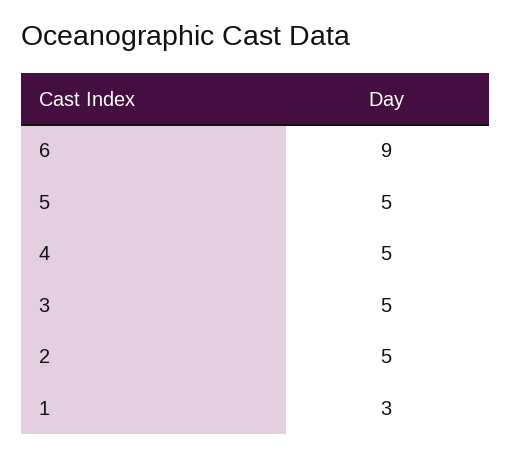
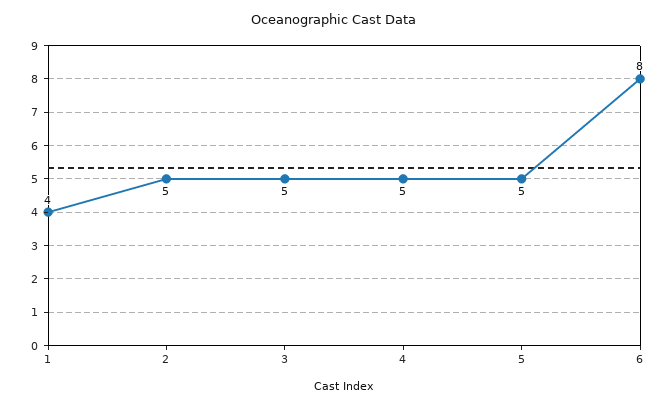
  {
-   "6": 9,
+   "6": 8,
    "5": 5,
    "4": 5,
    "3": 5,
    "2": 5,
-   "1": 3
+   "1": 4
  }

